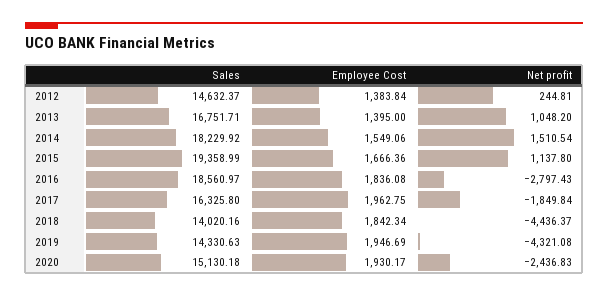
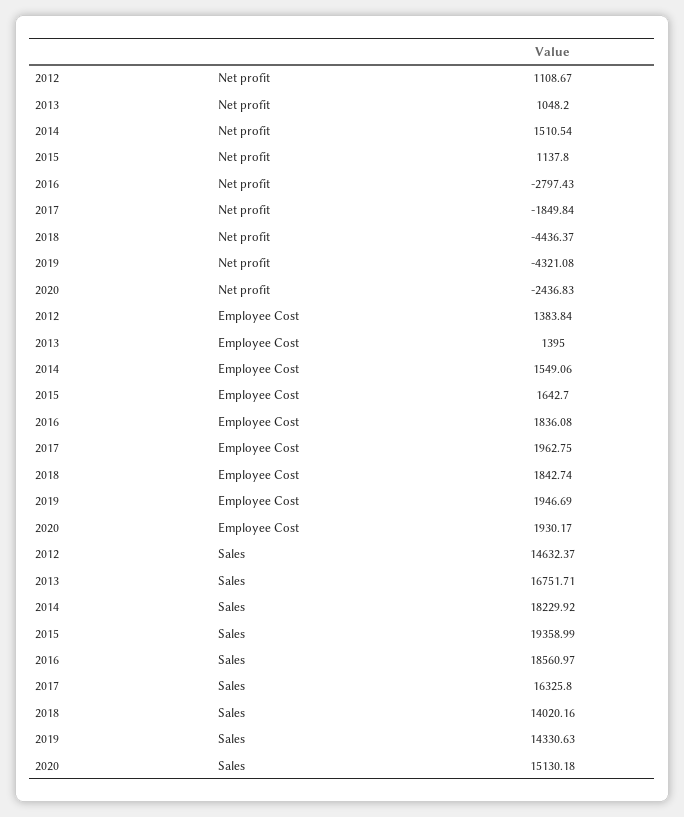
  {
    "Sales": {
      "2012": 14632.37,
      "2013": 16751.71,
      "2014": 18229.92,
      "2015": 19358.99,
      "2016": 18560.97,
      "2017": 16325.8,
      "2018": 14020.16,
      "2019": 14330.63,
      "2020": 15130.18
    },
    "Employee Cost": {
      "2012": 1383.84,
      "2013": 1395,
      "2014": 1549.06,
-     "2015": 1666.36,
+     "2015": 1642.7,
      "2016": 1836.08,
      "2017": 1962.75,
-     "2018": 1842.34,
+     "2018": 1842.74,
      "2019": 1946.69,
      "2020": 1930.17
    },
    "Net profit": {
-     "2012": 244.81,
+     "2012": 1108.67,
      "2013": 1048.2,
      "2014": 1510.54,
      "2015": 1137.8,
      "2016": -2797.43,
      "2017": -1849.84,
      "2018": -4436.37,
      "2019": -4321.08,
      "2020": -2436.83
    }
  }

